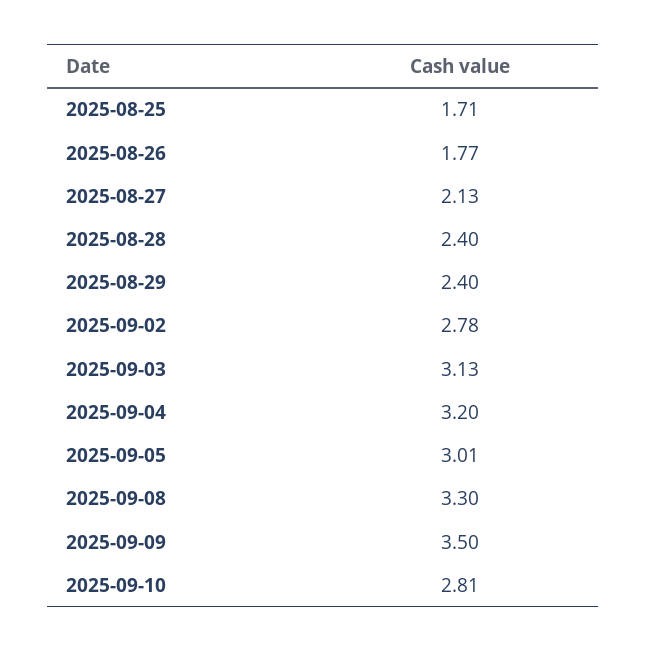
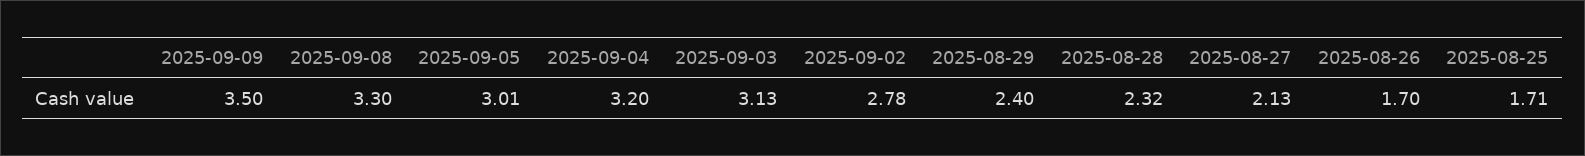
  {
    "2025-08-25": 1.71,
-   "2025-08-26": 1.77,
+   "2025-08-26": 1.7,
    "2025-08-27": 2.13,
-   "2025-08-28": 2.4,
+   "2025-08-28": 2.32,
    "2025-08-29": 2.4,
    "2025-09-02": 2.78,
    "2025-09-03": 3.13,
    "2025-09-04": 3.2,
    "2025-09-05": 3.01,
    "2025-09-08": 3.3,
-   "2025-09-09": 3.5,
+   "2025-09-09": 3.5
-   "2025-09-10": 2.81
  }

